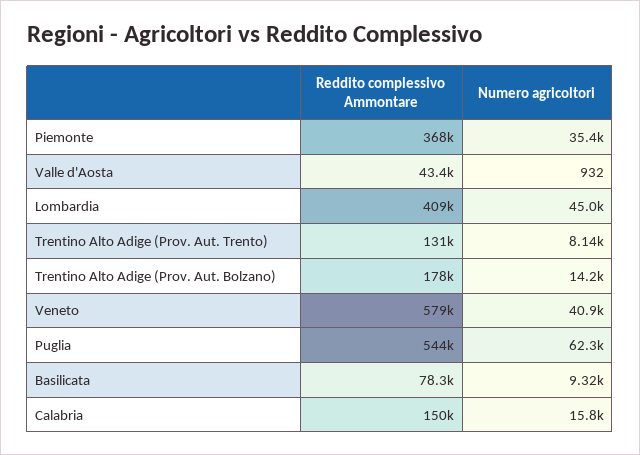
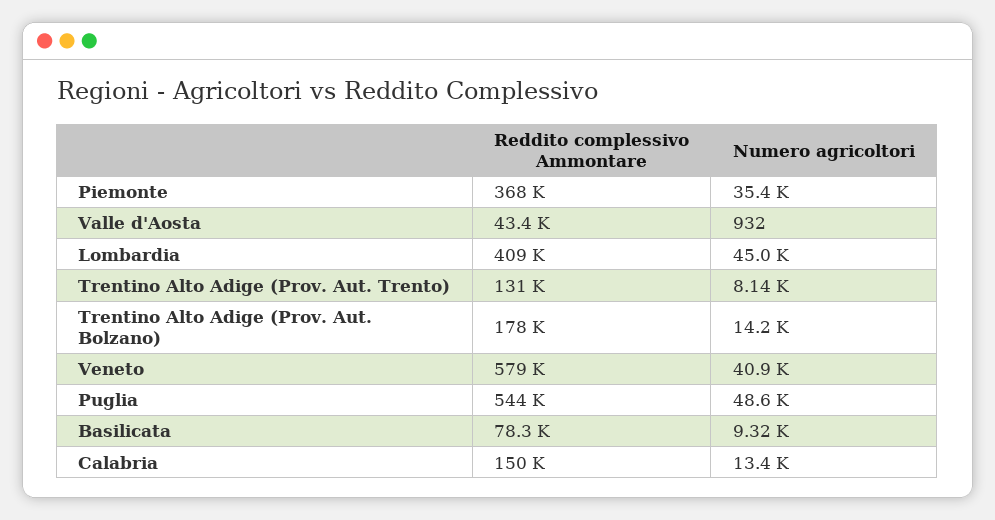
  {
    "Reddito complessivo Ammontare": {
      "Piemonte": 368000,
      "Valle d'Aosta": 43400,
      "Lombardia": 409000,
      "Trentino Alto Adige (Prov. Aut. Trento)": 131000,
      "Trentino Alto Adige (Prov. Aut. Bolzano)": 178000,
      "Veneto": 579000,
      "Puglia": 544000,
      "Basilicata": 78300,
      "Calabria": 150000
    },
    "Numero agricoltori": {
      "Piemonte": 35400,
      "Valle d'Aosta": 932,
      "Lombardia": 45000,
      "Trentino Alto Adige (Prov. Aut. Trento)": 8140,
      "Trentino Alto Adige (Prov. Aut. Bolzano)": 14200,
      "Veneto": 40900,
-     "Puglia": 62300,
+     "Puglia": 48600,
      "Basilicata": 9320,
-     "Calabria": 15800
+     "Calabria": 13400
    }
  }

